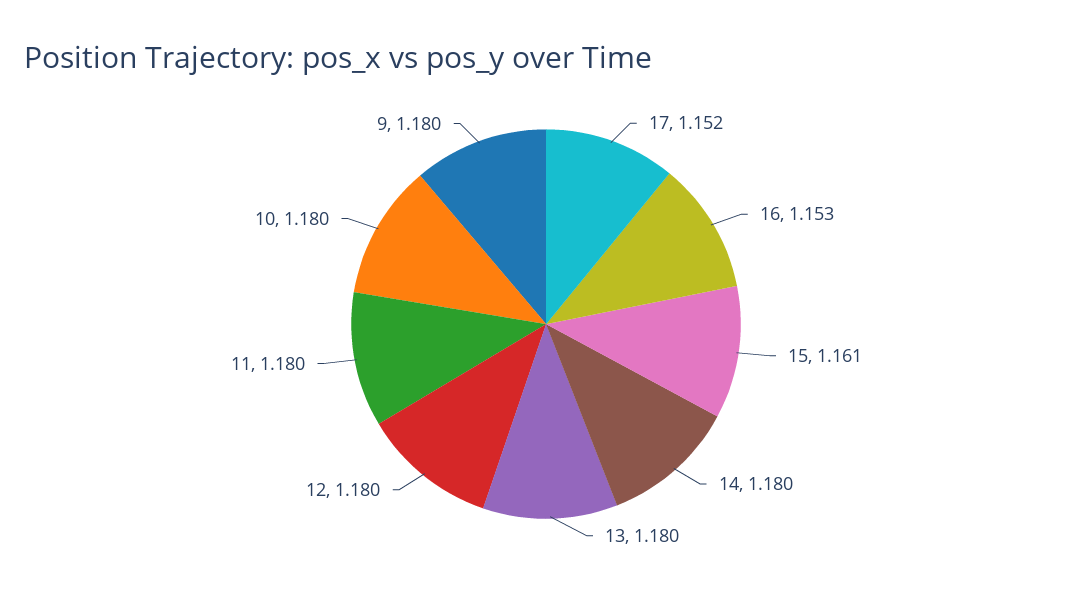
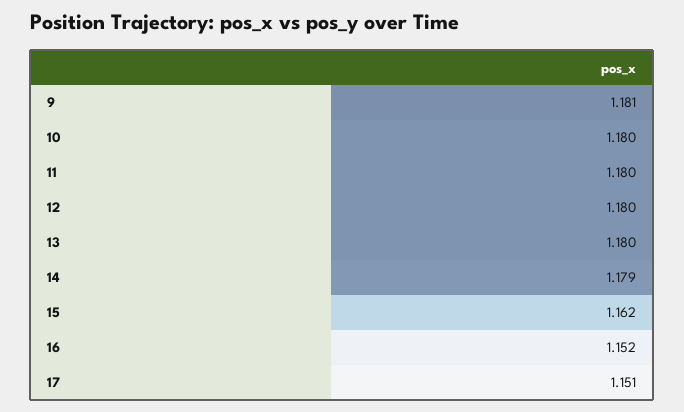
  {
-   "17": 1.152,
+   "17": 1.151,
-   "16": 1.153,
+   "16": 1.152,
-   "15": 1.161,
+   "15": 1.162,
-   "14": 1.18,
+   "14": 1.179,
    "13": 1.18,
    "12": 1.18,
    "11": 1.18,
    "10": 1.18,
-   "9": 1.18
+   "9": 1.181
  }

